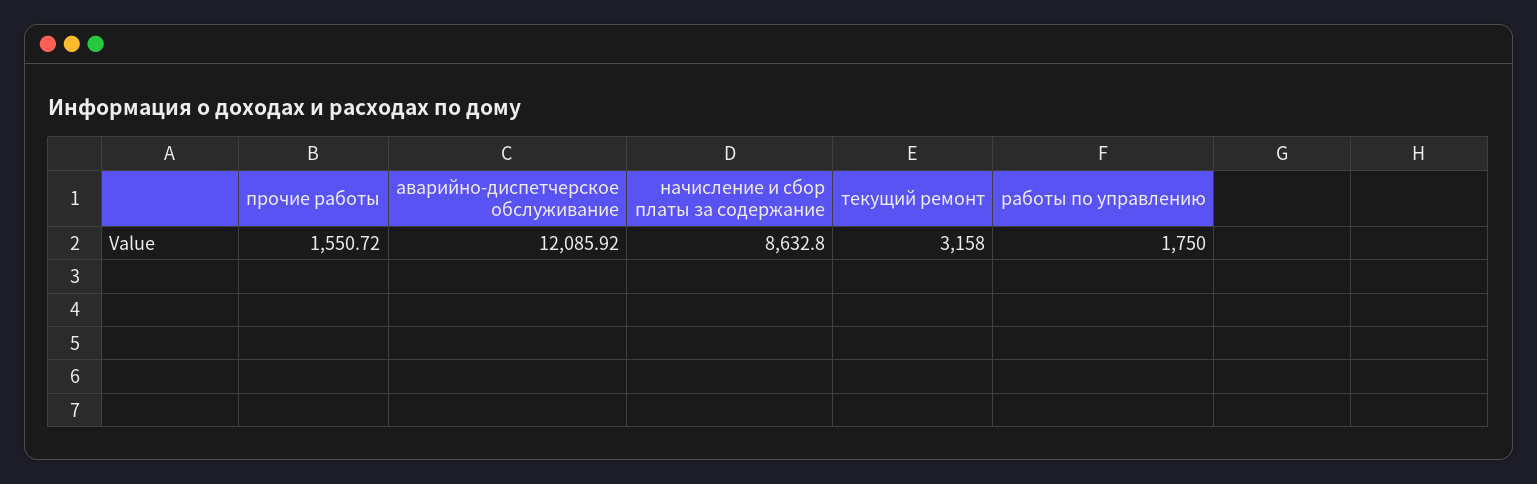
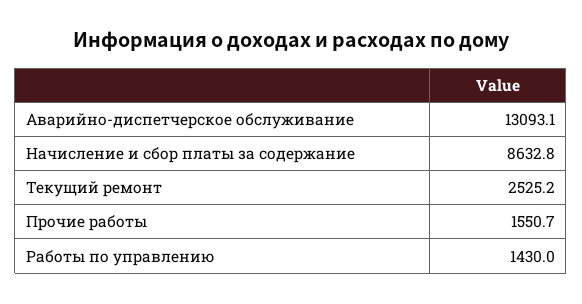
  {
    "прочие работы": 1550.72,
-   "аварийно-диспетчерское обслуживание": 12085.92,
+   "аварийно-диспетчерское обслуживание": 13093.1,
    "начисление и сбор платы за содержание": 8632.8,
-   "текущий ремонт": 3158,
+   "текущий ремонт": 2525.2,
-   "работы по управлению": 1750
+   "работы по управлению": 1430
  }

